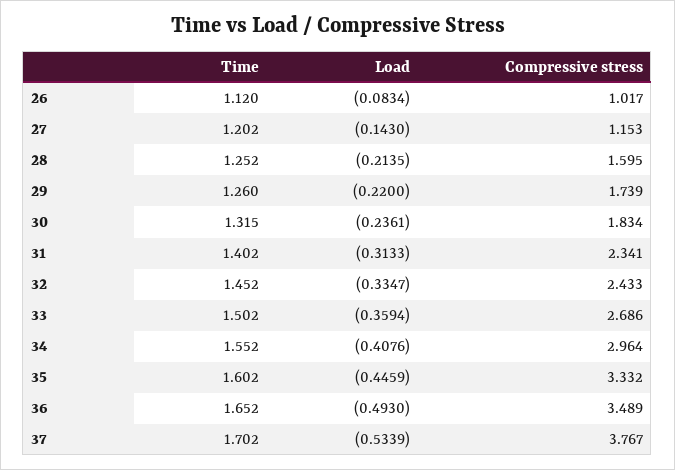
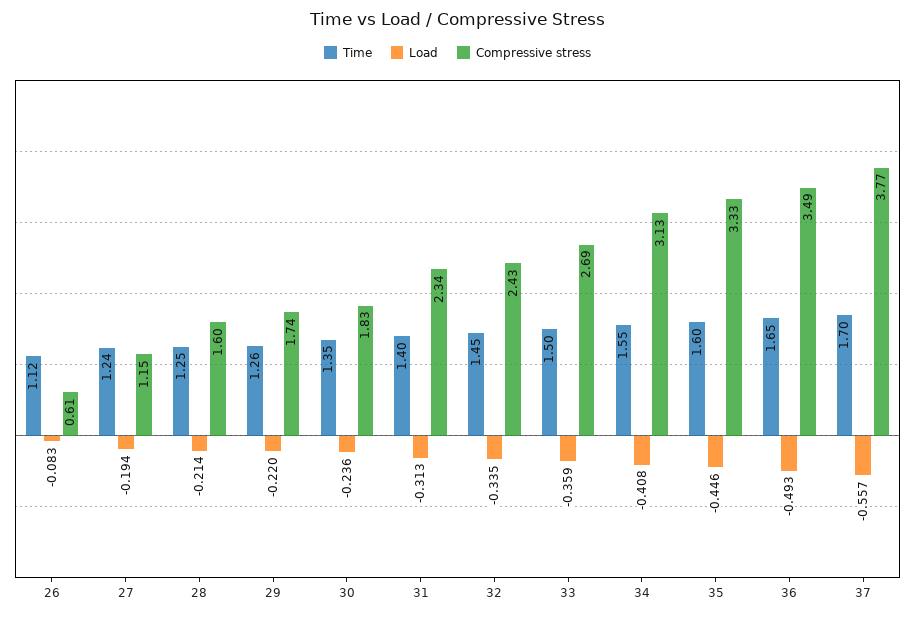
  {
    "Time": {
      "26": 1.12,
-     "27": 1.202,
+     "27": 1.24,
      "28": 1.252,
      "29": 1.26,
-     "30": 1.315,
+     "30": 1.35,
      "31": 1.402,
      "32": 1.452,
      "33": 1.502,
      "34": 1.552,
      "35": 1.602,
      "36": 1.652,
      "37": 1.702
    },
    "Load": {
      "26": -0.0834,
-     "27": -0.143,
+     "27": -0.194,
      "28": -0.2135,
      "29": -0.22,
      "30": -0.2361,
      "31": -0.3133,
      "32": -0.3347,
      "33": -0.3594,
      "34": -0.4076,
      "35": -0.4459,
      "36": -0.493,
-     "37": -0.5339
+     "37": -0.557
    },
    "Compressive stress": {
-     "26": 1.017,
+     "26": 0.61,
      "27": 1.153,
      "28": 1.595,
      "29": 1.739,
      "30": 1.834,
      "31": 2.341,
      "32": 2.433,
      "33": 2.686,
-     "34": 2.964,
+     "34": 3.13,
      "35": 3.332,
      "36": 3.489,
      "37": 3.767
    }
  }

